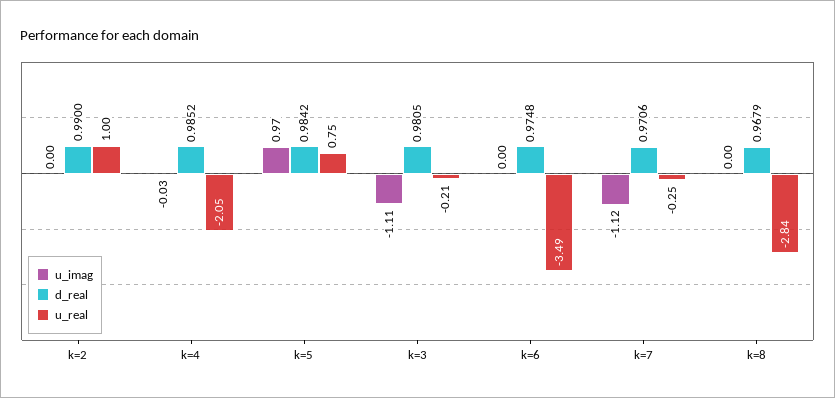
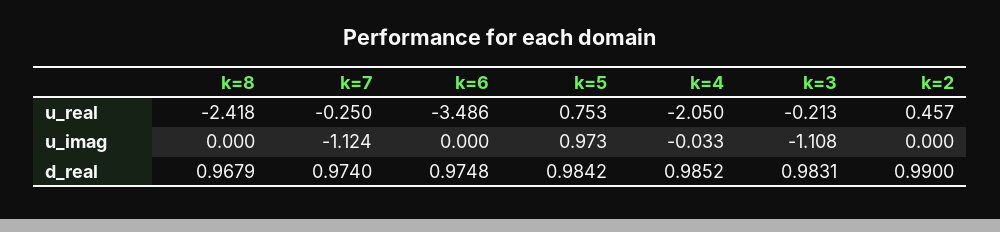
  {
    "u_imag": {
      "k=2": 0,
      "k=4": -0.033,
      "k=5": 0.973,
      "k=3": -1.108,
      "k=6": 0,
      "k=7": -1.124,
      "k=8": 0
    },
    "d_real": {
      "k=2": 0.99,
      "k=4": 0.9852,
      "k=5": 0.9842,
-     "k=3": 0.9805,
+     "k=3": 0.9831,
      "k=6": 0.9748,
-     "k=7": 0.9706,
+     "k=7": 0.974,
      "k=8": 0.9679
    },
    "u_real": {
-     "k=2": 1,
+     "k=2": 0.457,
      "k=4": -2.05,
      "k=5": 0.753,
      "k=3": -0.213,
      "k=6": -3.486,
      "k=7": -0.25,
-     "k=8": -2.84
+     "k=8": -2.418
    }
  }

